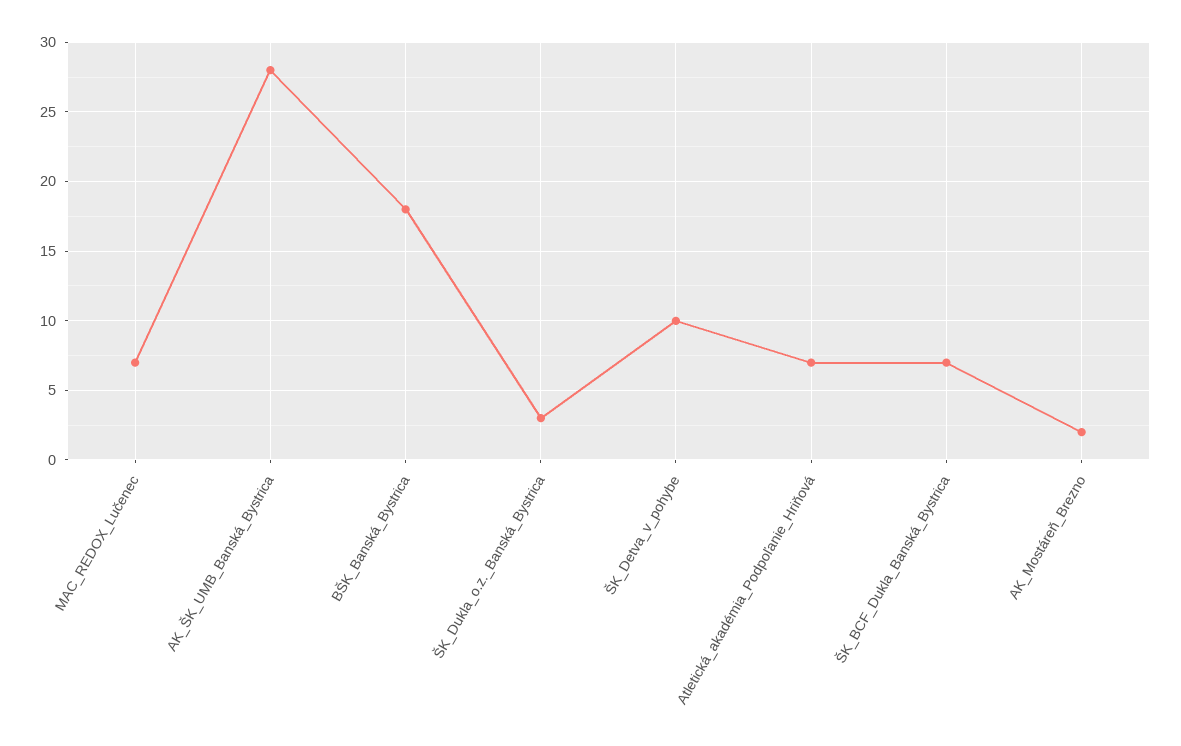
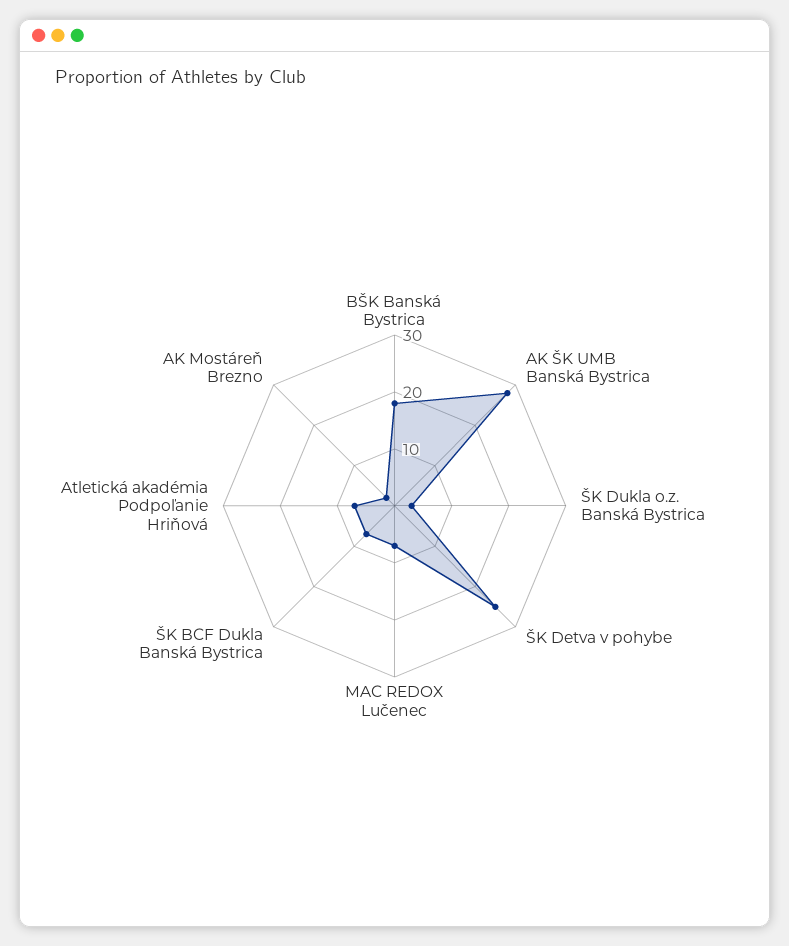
  {
    "MAC_REDOX_Lučenec": 7,
    "AK_ŠK_UMB_Banská_Bystrica": 28,
    "BŠK_Banská_Bystrica": 18,
    "ŠK_Dukla_o.z._Banská_Bystrica": 3,
-   "ŠK_Detva_v_pohybe": 10,
+   "ŠK_Detva_v_pohybe": 25,
    "Atletická_akadémia_Podpoľanie_Hriňová": 7,
    "ŠK_BCF_Dukla_Banská_Bystrica": 7,
    "AK_Mostáreň_Brezno": 2
  }

